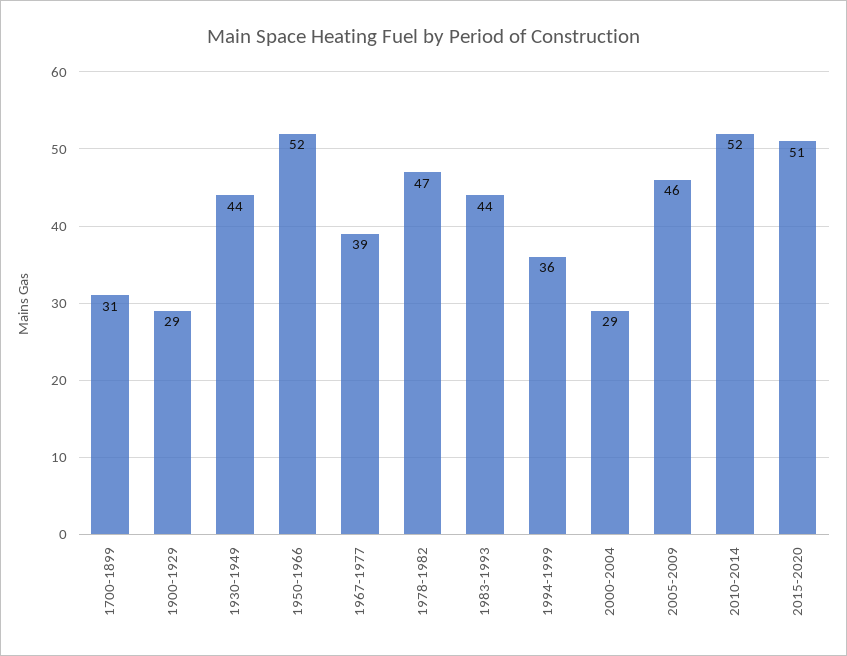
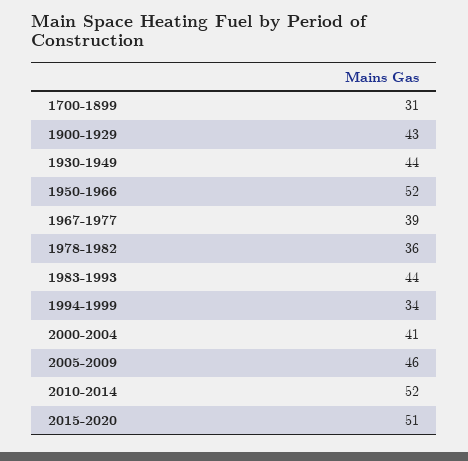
  {
    "1700-1899": 31,
-   "1900-1929": 29,
+   "1900-1929": 43,
    "1930-1949": 44,
    "1950-1966": 52,
    "1967-1977": 39,
-   "1978-1982": 47,
+   "1978-1982": 36,
    "1983-1993": 44,
-   "1994-1999": 36,
+   "1994-1999": 34,
-   "2000-2004": 29,
+   "2000-2004": 41,
    "2005-2009": 46,
    "2010-2014": 52,
    "2015-2020": 51
  }

